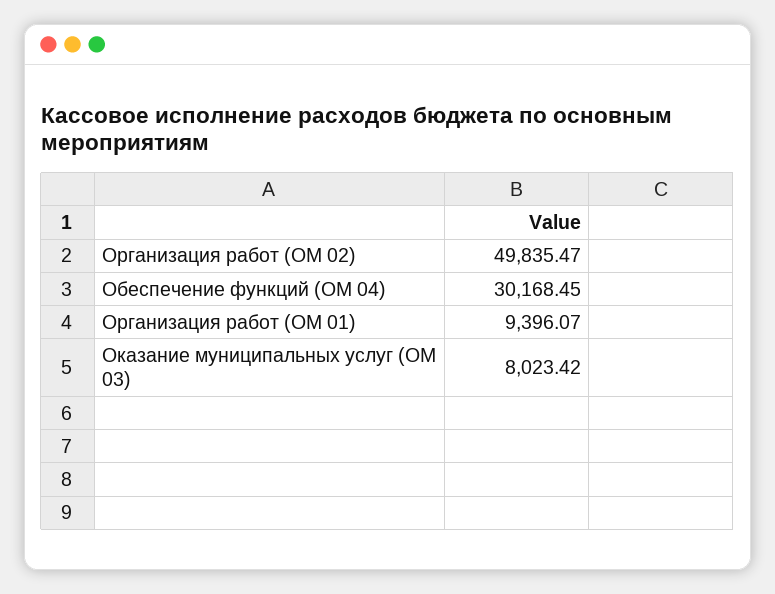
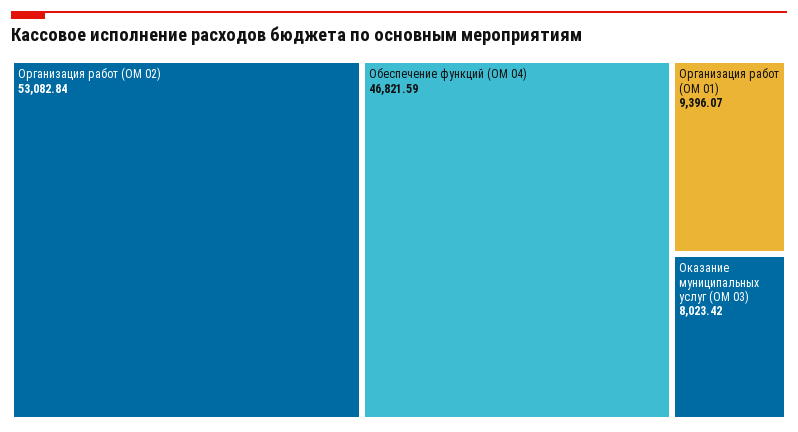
  {
-   "Организация работ (ОМ 02)": 49835.47,
+   "Организация работ (ОМ 02)": 53082.84,
-   "Обеспечение функций (ОМ 04)": 30168.45,
+   "Обеспечение функций (ОМ 04)": 46821.59,
    "Организация работ (ОМ 01)": 9396.07,
    "Оказание муниципальных услуг (ОМ 03)": 8023.42
  }

